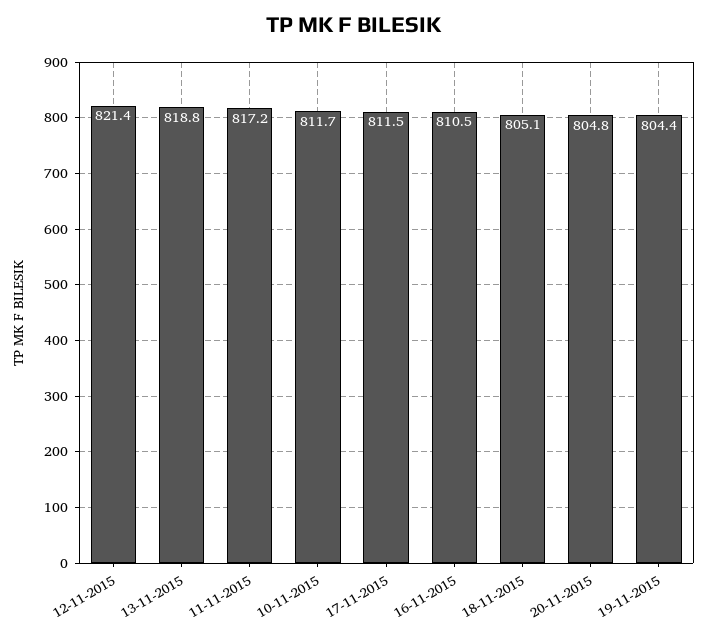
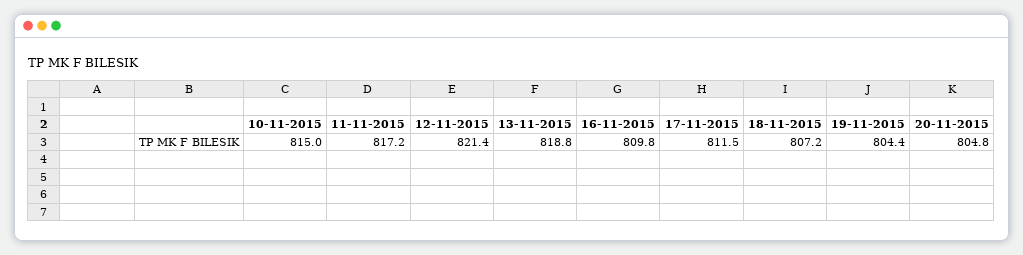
  {
    "12-11-2015": 821.4,
    "13-11-2015": 818.8,
    "11-11-2015": 817.2,
-   "10-11-2015": 811.7,
+   "10-11-2015": 815,
    "17-11-2015": 811.5,
-   "16-11-2015": 810.5,
+   "16-11-2015": 809.8,
-   "18-11-2015": 805.1,
+   "18-11-2015": 807.2,
    "20-11-2015": 804.8,
    "19-11-2015": 804.4
  }

